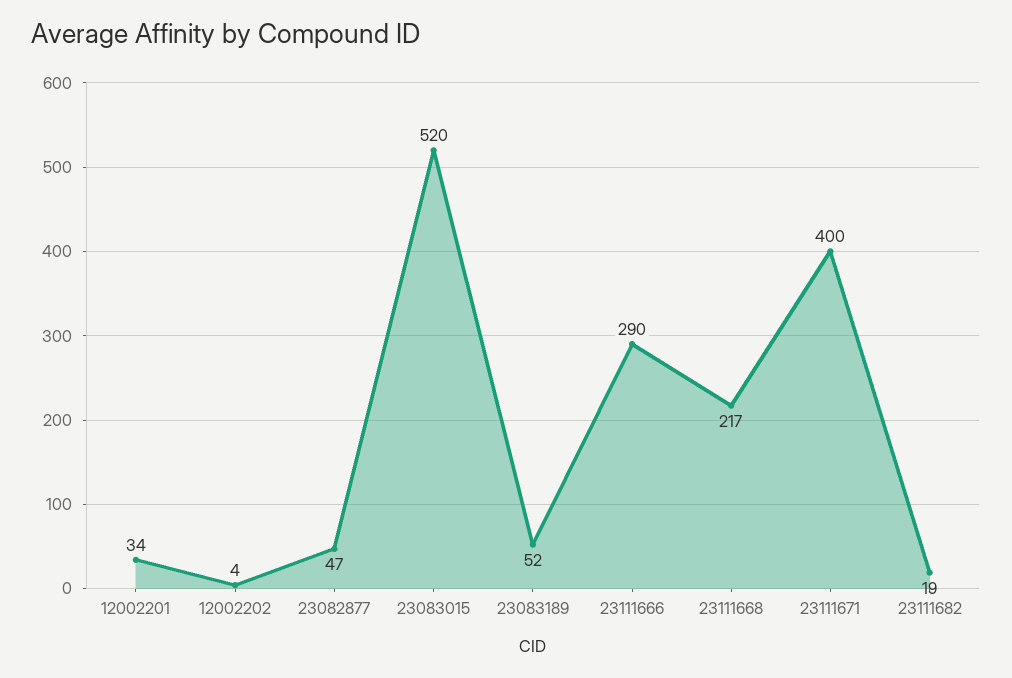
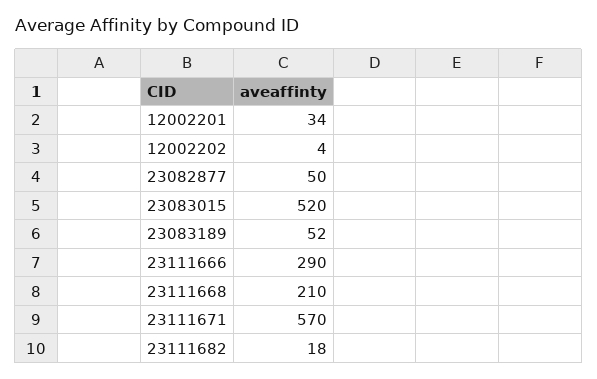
  {
    "12002201": 34,
    "12002202": 4,
-   "23082877": 47,
+   "23082877": 50,
    "23083015": 520,
    "23083189": 52,
    "23111666": 290,
-   "23111668": 217,
+   "23111668": 210,
-   "23111671": 400,
+   "23111671": 570,
-   "23111682": 19
+   "23111682": 18
  }

